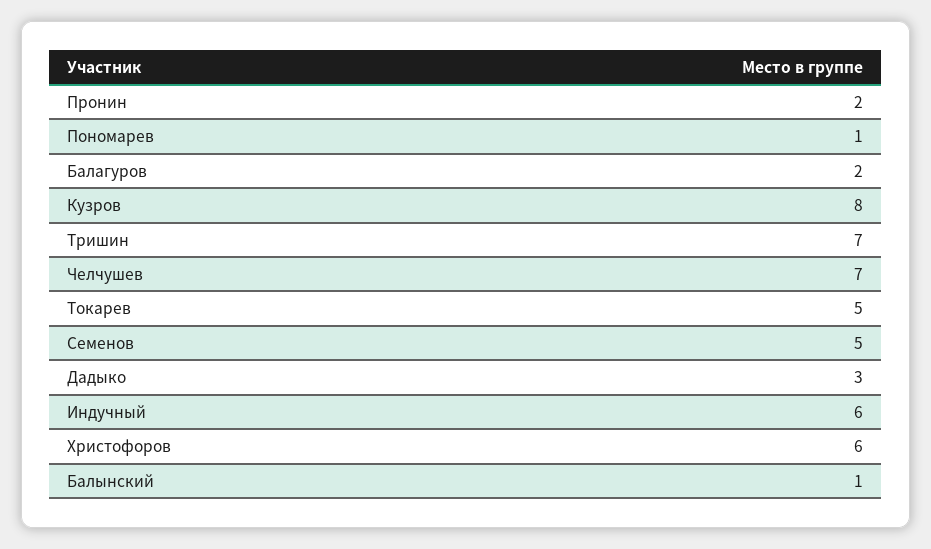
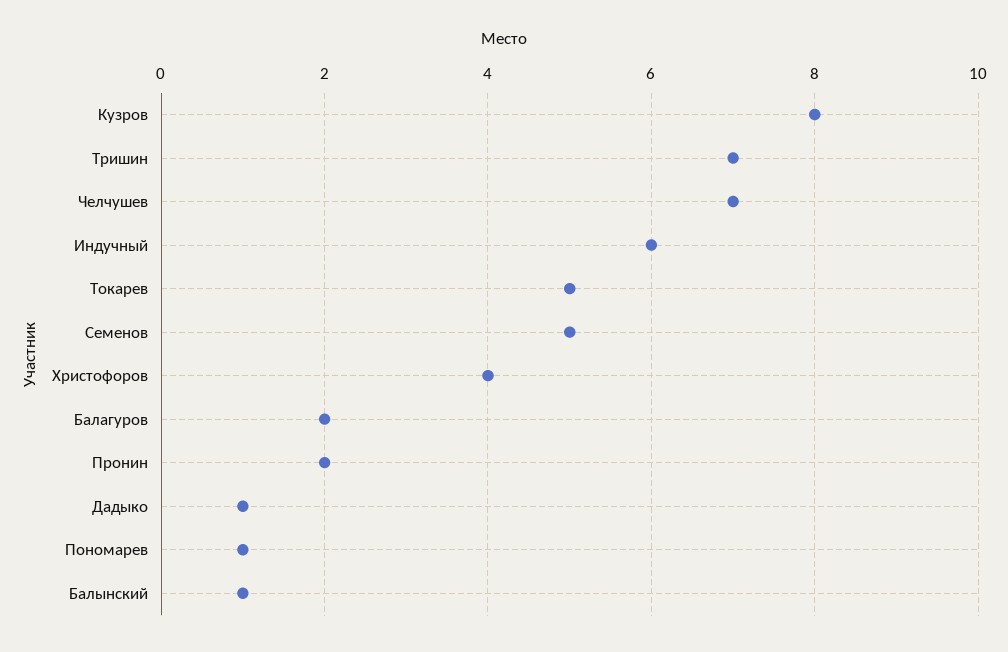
  {
    "Пронин": 2,
    "Пономарев": 1,
    "Балагуров": 2,
    "Кузров": 8,
    "Тришин": 7,
    "Челчушев": 7,
    "Токарев": 5,
    "Семенов": 5,
-   "Дадыко": 3,
+   "Дадыко": 1,
    "Индучный": 6,
-   "Христофоров": 6,
+   "Христофоров": 4,
    "Балынский": 1
  }

